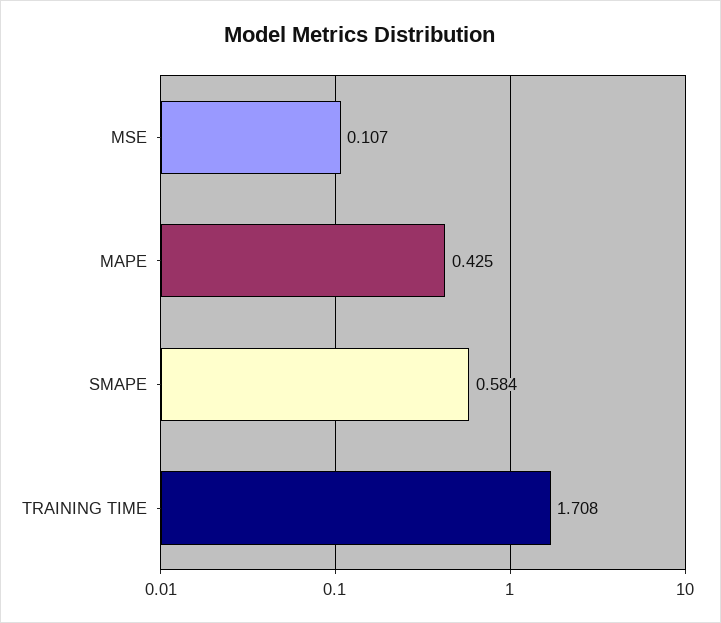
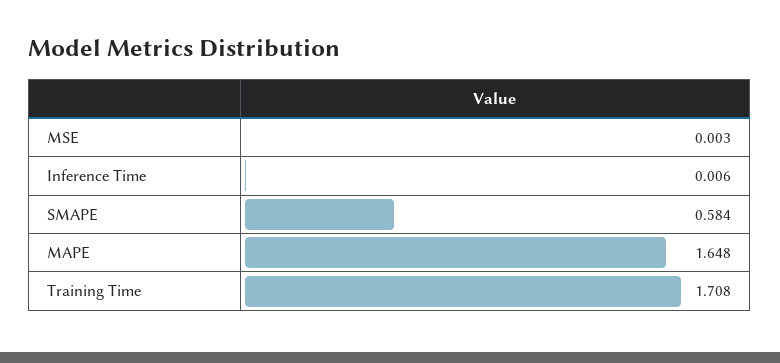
  {
-   "MSE": 0.107,
+   "MSE": 0.003,
-   "MAPE": 0.425,
+   "MAPE": 1.648,
    "SMAPE": 0.584,
-   "TRAINING TIME": 1.708
+   "TRAINING TIME": 1.708,
+   "Inference Time": 0.006
  }

